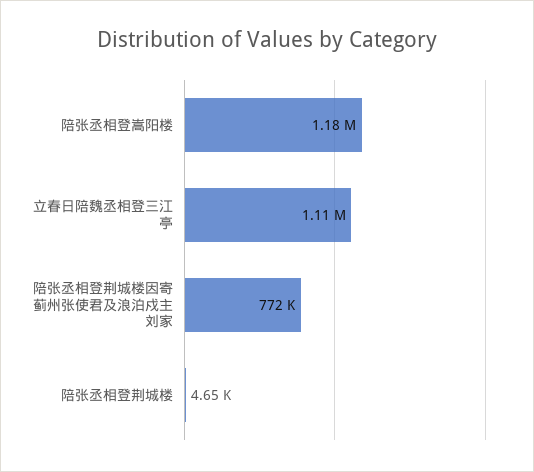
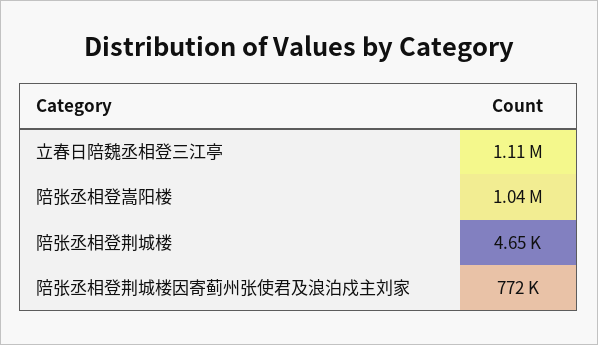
  {
-   "陪张丞相登嵩阳楼": 1180000,
+   "陪张丞相登嵩阳楼": 1040000,
    "立春日陪魏丞相登三江亭": 1110000,
    "陪张丞相登荆城楼因寄蓟州张使君及浪泊戍主刘家": 772000,
    "陪张丞相登荆城楼": 4650
  }

